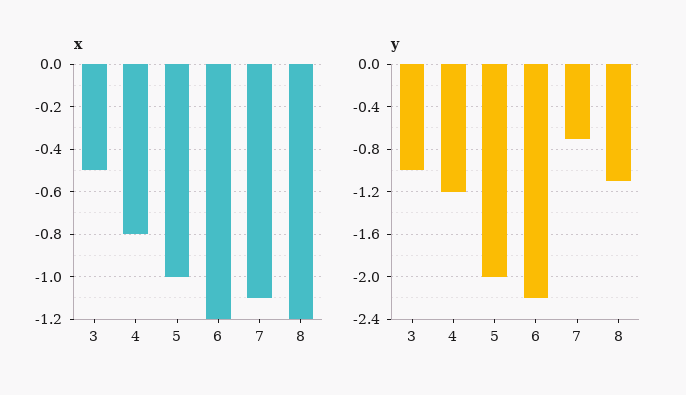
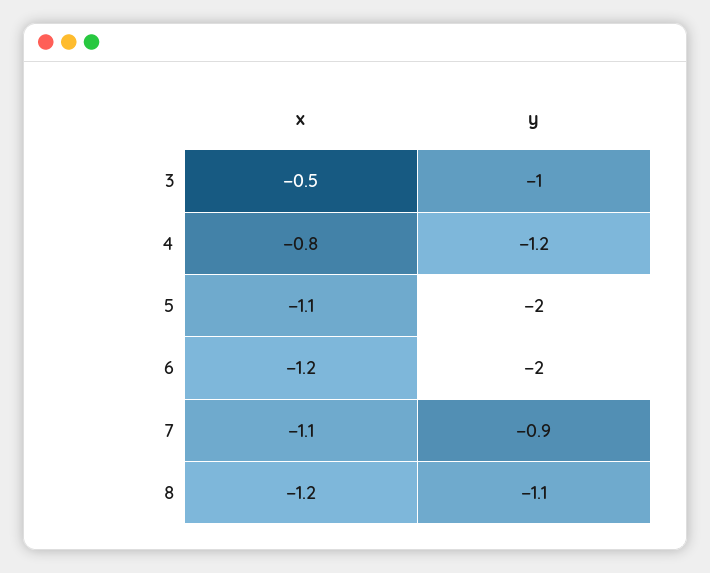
  {
    "x": {
      "3": -0.5,
      "4": -0.8,
-     "5": -1,
+     "5": -1.1,
      "6": -1.2,
      "7": -1.1,
      "8": -1.2
    },
    "y": {
      "3": -1,
      "4": -1.2,
      "5": -2,
-     "6": -2.2,
+     "6": -2,
-     "7": -0.7,
+     "7": -0.9,
      "8": -1.1
    }
  }

